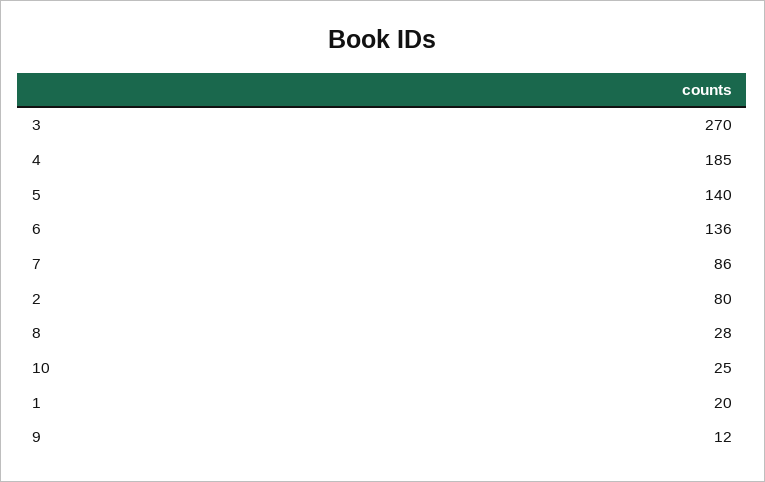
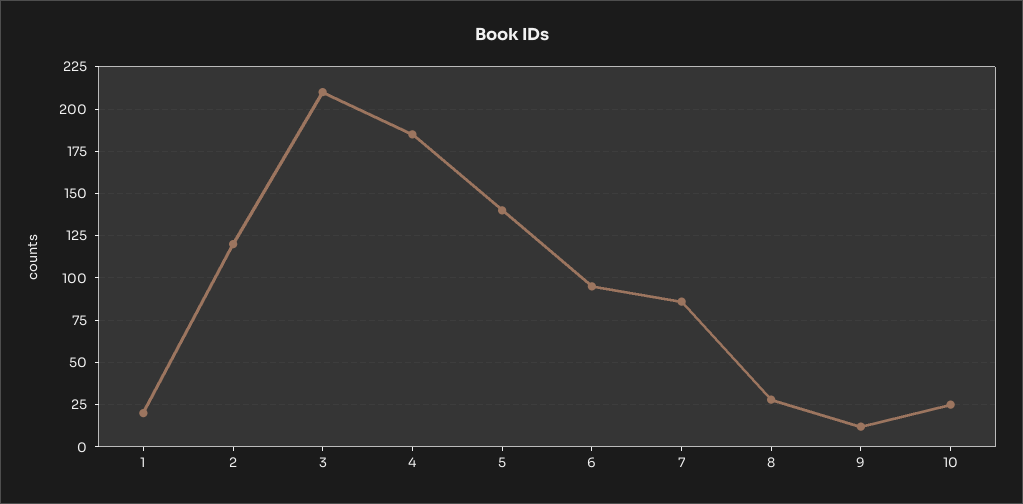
  {
-   "3": 270,
+   "3": 210,
    "4": 185,
    "5": 140,
-   "6": 136,
+   "6": 95,
    "7": 86,
-   "2": 80,
+   "2": 120,
    "8": 28,
    "10": 25,
    "1": 20,
    "9": 12
  }

